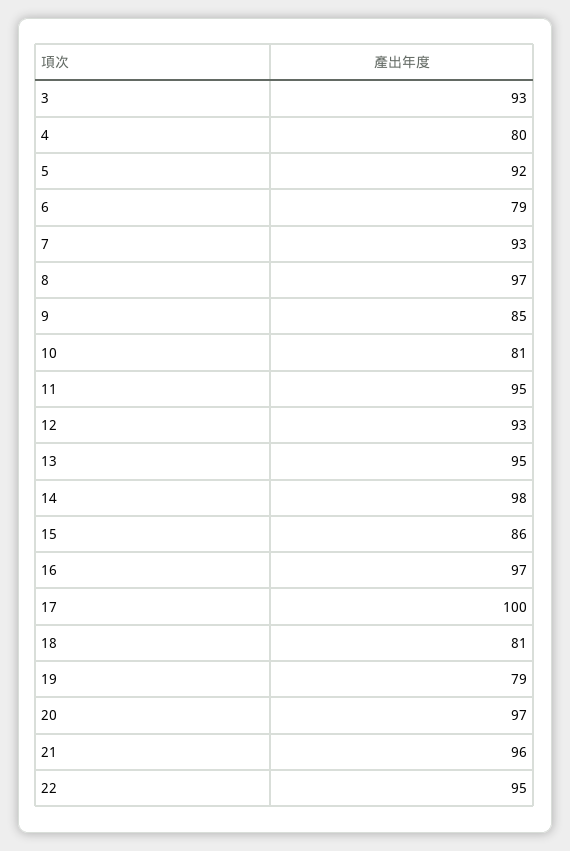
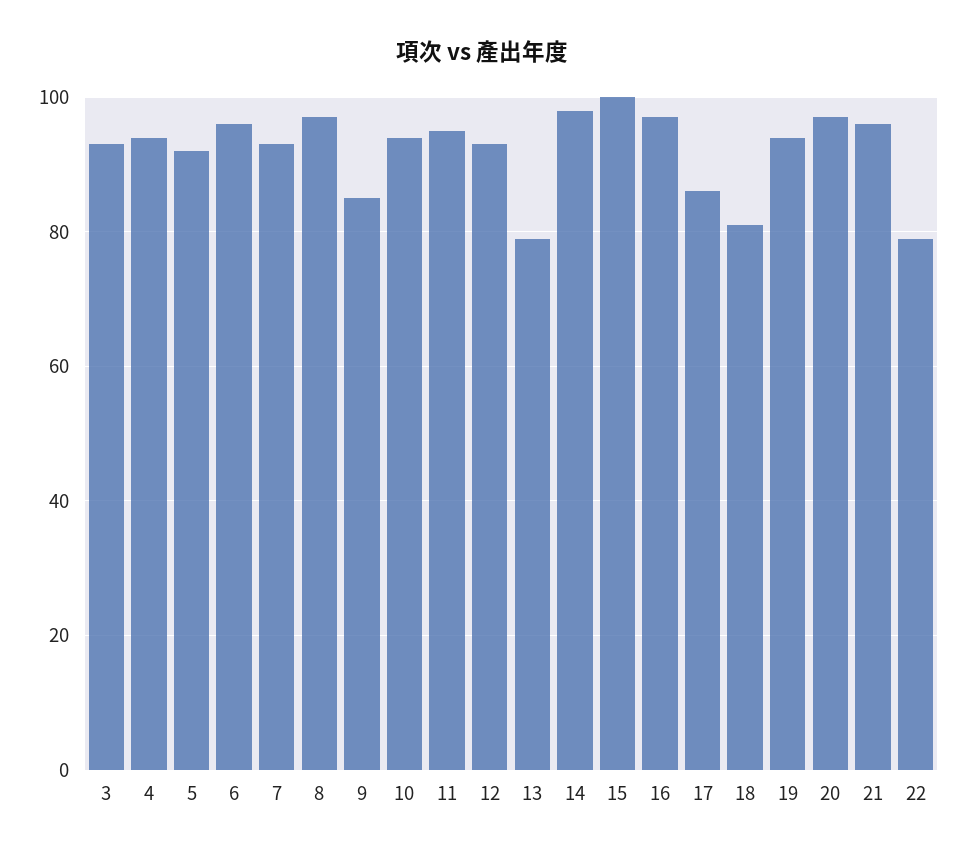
  {
    "3": 93,
-   "4": 80,
+   "4": 95,
    "5": 92,
-   "6": 79,
+   "6": 95,
    "7": 93,
    "8": 97,
    "9": 85,
-   "10": 81,
+   "10": 95,
    "11": 95,
    "12": 93,
-   "13": 95,
+   "13": 80,
    "14": 98,
-   "15": 86,
+   "15": 100,
    "16": 97,
-   "17": 100,
+   "17": 85,
    "18": 81,
-   "19": 79,
+   "19": 95,
    "20": 97,
    "21": 96,
-   "22": 95
+   "22": 80
  }

